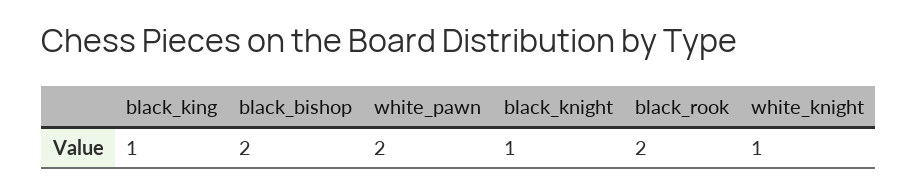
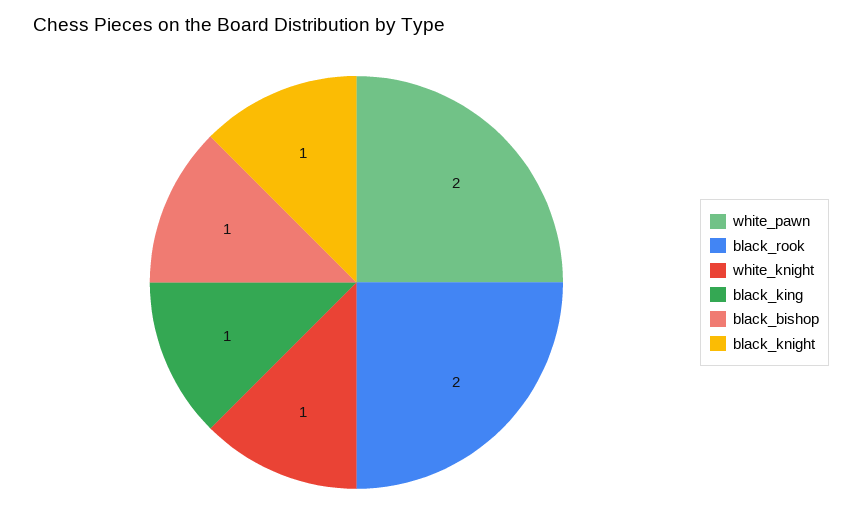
  {
    "black_king": 1,
-   "black_bishop": 2,
+   "black_bishop": 1,
    "white_pawn": 2,
    "black_knight": 1,
    "black_rook": 2,
    "white_knight": 1
  }

